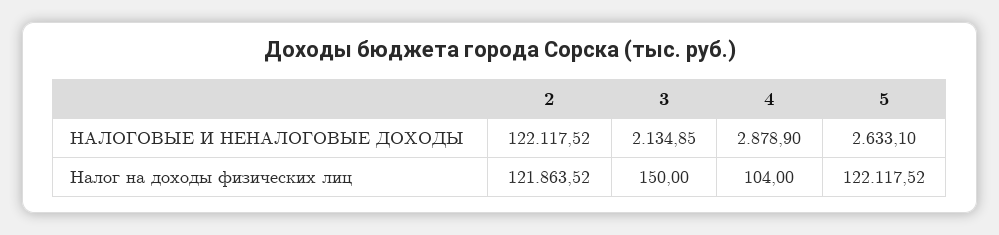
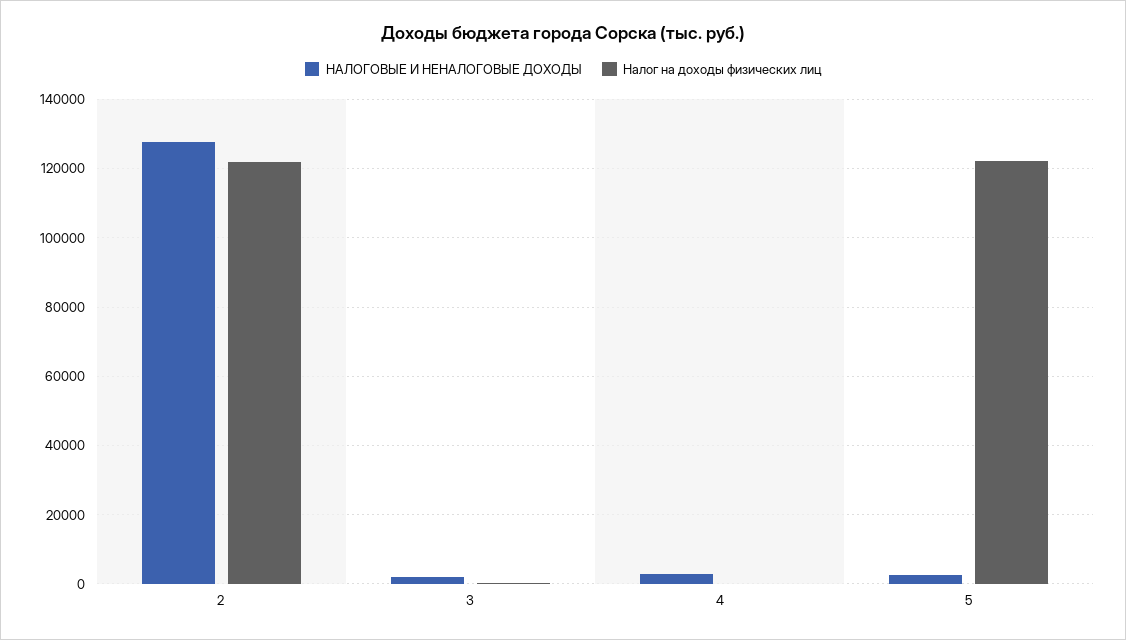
  {
    "НАЛОГОВЫЕ И НЕНАЛОГОВЫЕ ДОХОДЫ": {
-     "2": 122117.52,
+     "2": 128000,
      "3": 2134.85,
      "4": 2878.9,
      "5": 2633.1
    },
    "Налог на доходы физических лиц": {
      "2": 121863.52,
      "3": 150,
      "4": 104,
      "5": 122117.52
    }
  }

